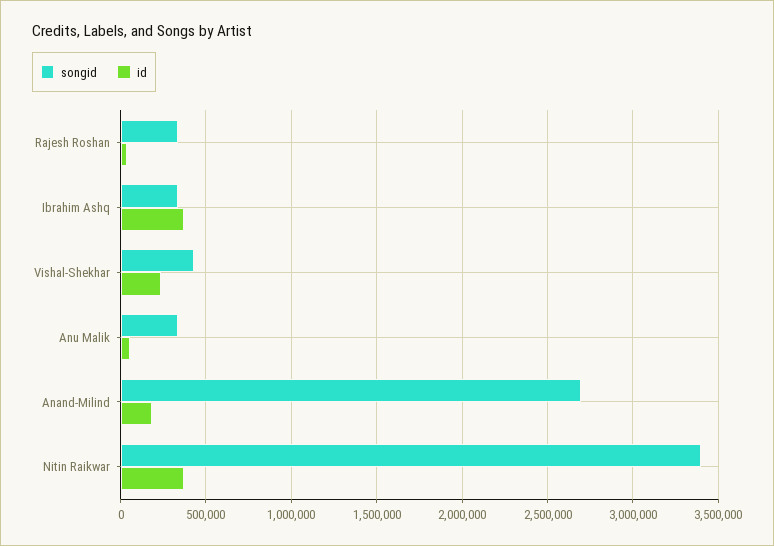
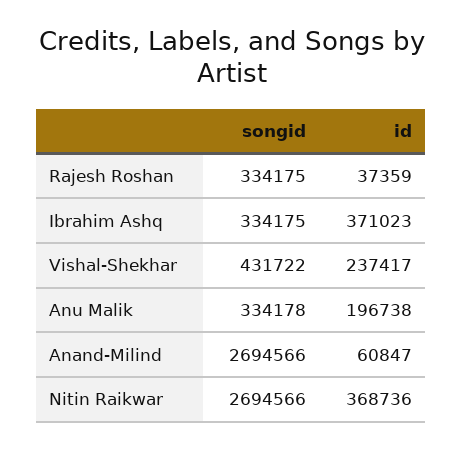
  {
    "songid": {
      "Rajesh Roshan": 334175,
      "Ibrahim Ashq": 334175,
      "Vishal-Shekhar": 431722,
      "Anu Malik": 334178,
      "Anand-Milind": 2694566,
-     "Nitin Raikwar": 3400000
+     "Nitin Raikwar": 2694566
    },
    "id": {
      "Rajesh Roshan": 37359,
      "Ibrahim Ashq": 371023,
      "Vishal-Shekhar": 237417,
-     "Anu Malik": 50000,
+     "Anu Malik": 196738,
-     "Anand-Milind": 200000,
+     "Anand-Milind": 60847,
      "Nitin Raikwar": 368736
    }
  }

